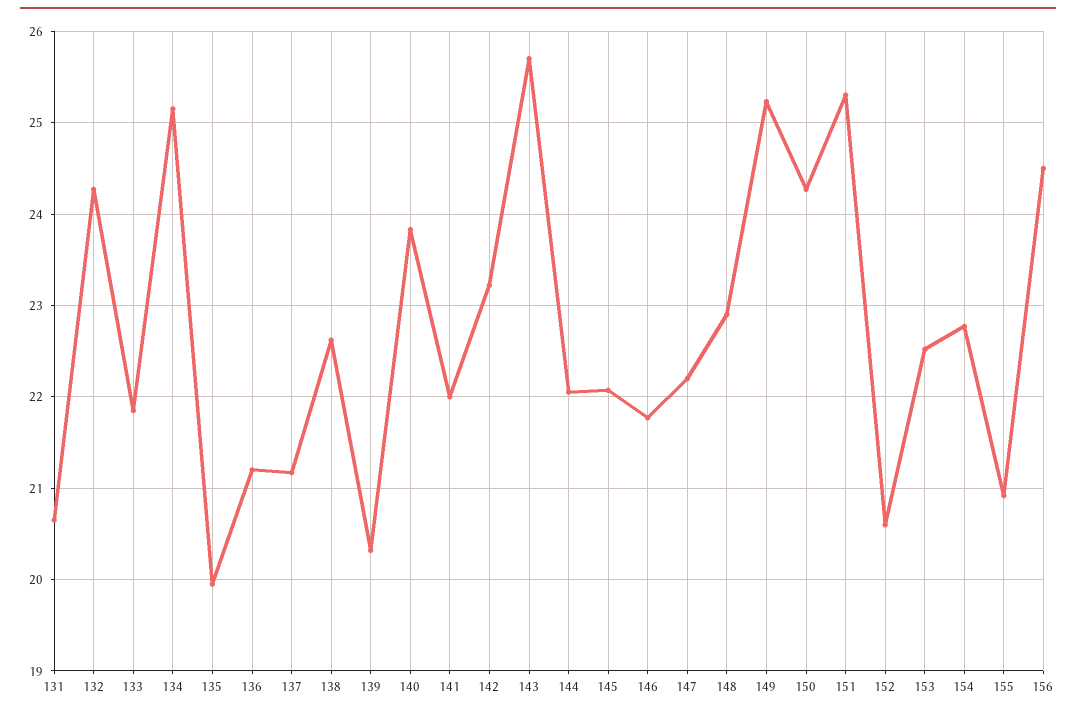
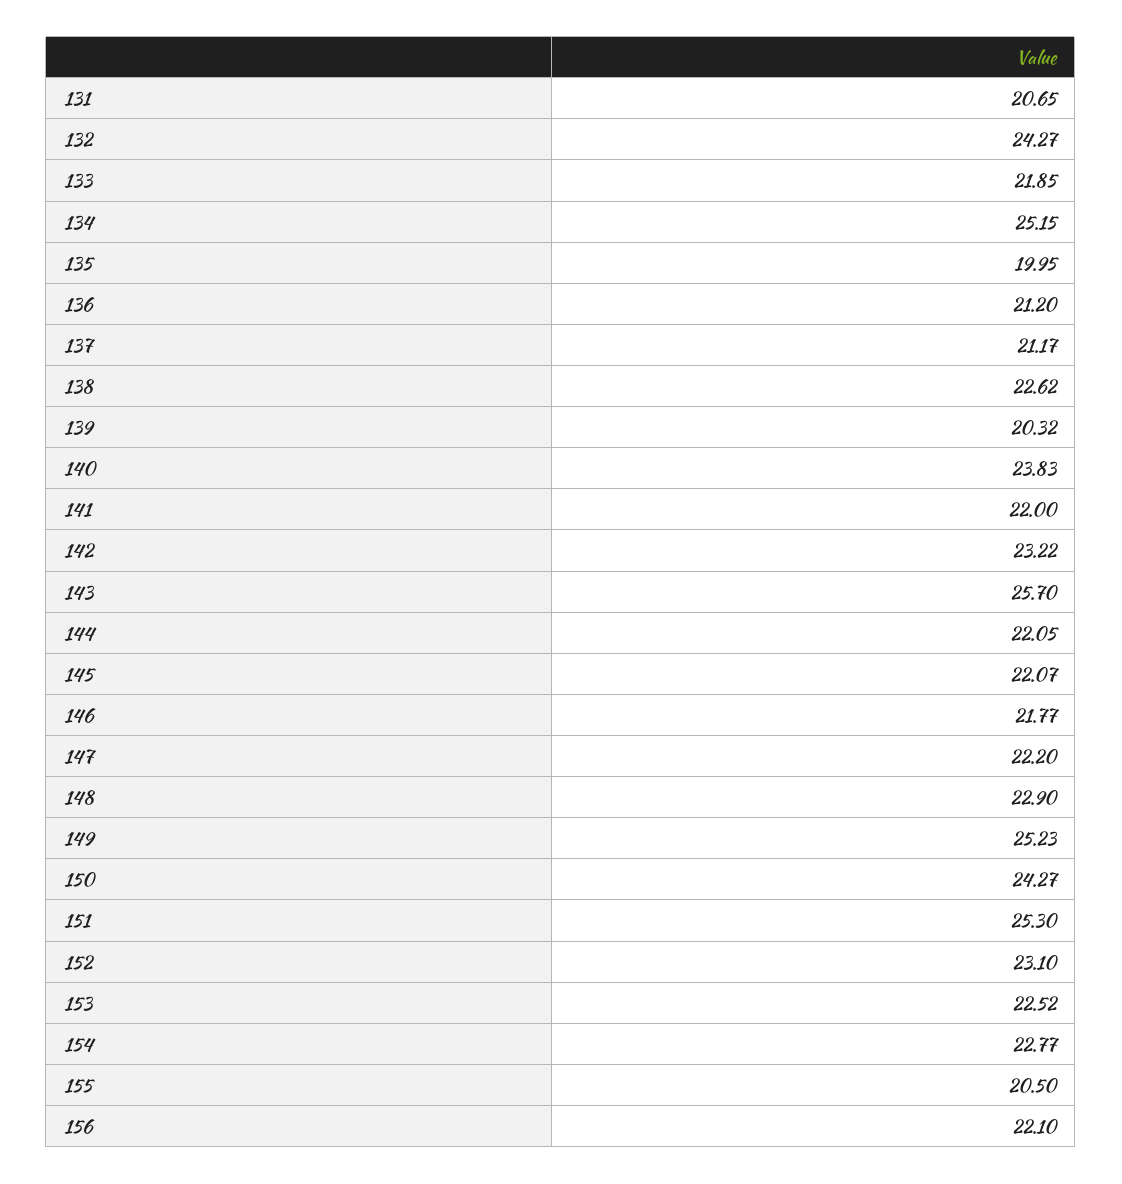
  {
    "131": 20.65,
    "132": 24.27,
    "133": 21.85,
    "134": 25.15,
    "135": 19.95,
    "136": 21.2,
    "137": 21.17,
    "138": 22.62,
    "139": 20.32,
    "140": 23.83,
    "141": 22,
    "142": 23.22,
    "143": 25.7,
    "144": 22.05,
    "145": 22.07,
    "146": 21.77,
    "147": 22.2,
    "148": 22.9,
    "149": 25.23,
    "150": 24.27,
    "151": 25.3,
-   "152": 20.6,
+   "152": 23.1,
    "153": 22.52,
    "154": 22.77,
-   "155": 20.9,
+   "155": 20.5,
-   "156": 24.5
+   "156": 22.1
  }

